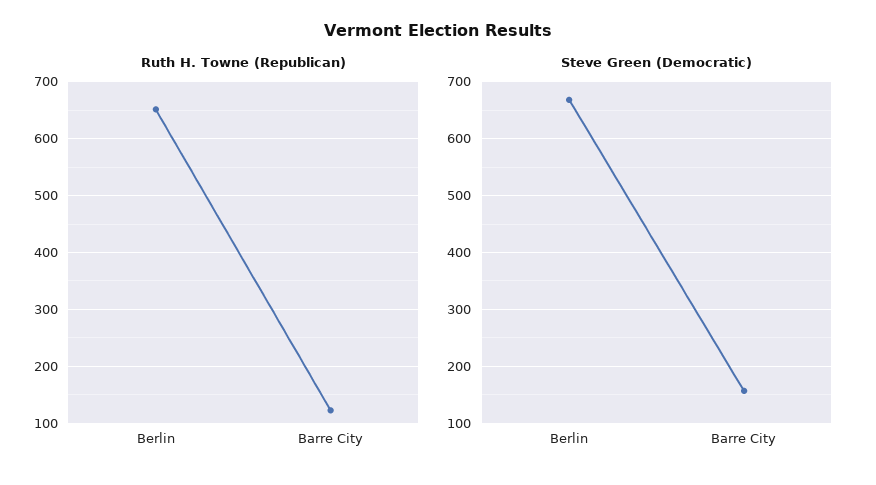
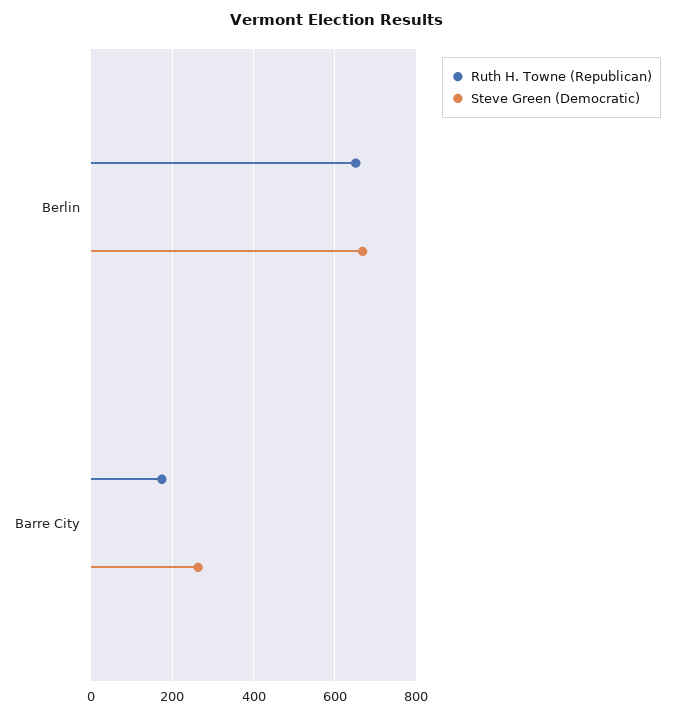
  {
    "Ruth H. Towne (Republican)": {
      "Berlin": 660,
-     "Barre City": 120
+     "Barre City": 180
    },
    "Steve Green (Democratic)": {
      "Berlin": 660,
-     "Barre City": 160
+     "Barre City": 260
    }
  }

